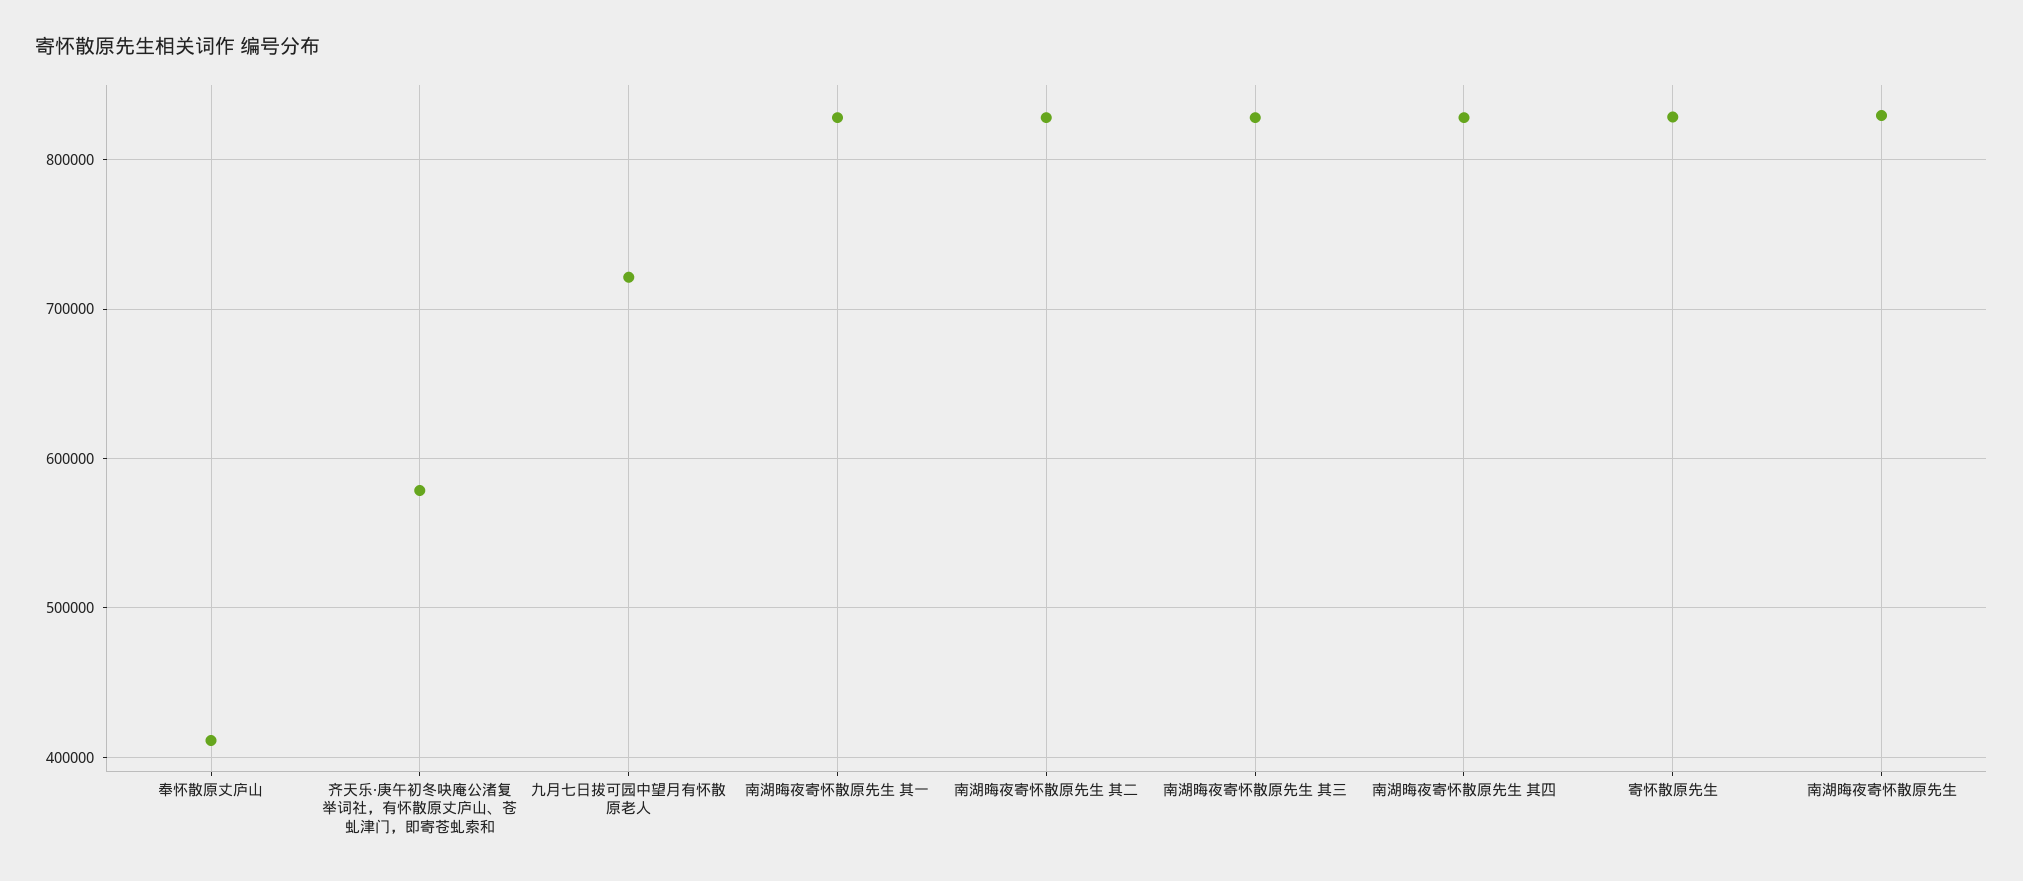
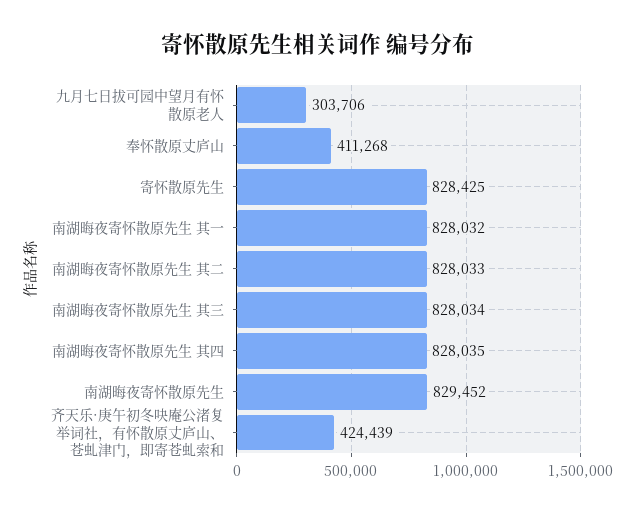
  {
    "奉怀散原丈庐山": 411268,
-   "齐天乐·庚午初冬吷庵公渚复举词社，有怀散原丈庐山、苍虬津门，即寄苍虬索和": 580000,
+   "齐天乐·庚午初冬吷庵公渚复举词社，有怀散原丈庐山、苍虬津门，即寄苍虬索和": 424439,
-   "九月七日拔可园中望月有怀散原老人": 720000,
+   "九月七日拔可园中望月有怀散原老人": 303706,
    "南湖晦夜寄怀散原先生 其一": 828032,
    "南湖晦夜寄怀散原先生 其二": 828033,
    "南湖晦夜寄怀散原先生 其三": 828034,
    "南湖晦夜寄怀散原先生 其四": 828035,
    "寄怀散原先生": 828425,
    "南湖晦夜寄怀散原先生": 829452
  }

